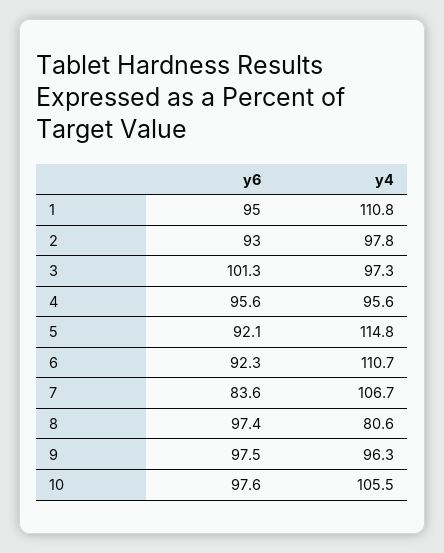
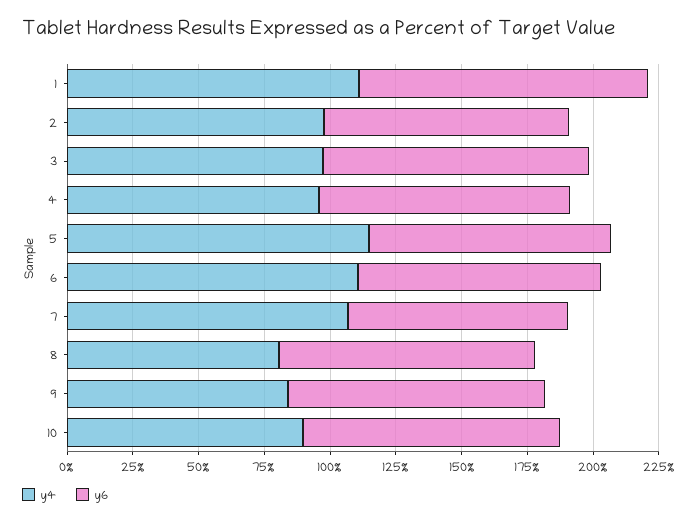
  {
    "y6": {
-     "1": 95,
+     "1": 110,
      "2": 93,
      "3": 101.3,
      "4": 95.6,
      "5": 92.1,
      "6": 92.3,
      "7": 83.6,
      "8": 97.4,
      "9": 97.5,
      "10": 97.6
    },
    "y4": {
      "1": 110.8,
      "2": 97.8,
      "3": 97.3,
      "4": 95.6,
      "5": 114.8,
      "6": 110.7,
      "7": 106.7,
      "8": 80.6,
-     "9": 96.3,
+     "9": 85,
-     "10": 105.5
+     "10": 90
    }
  }

